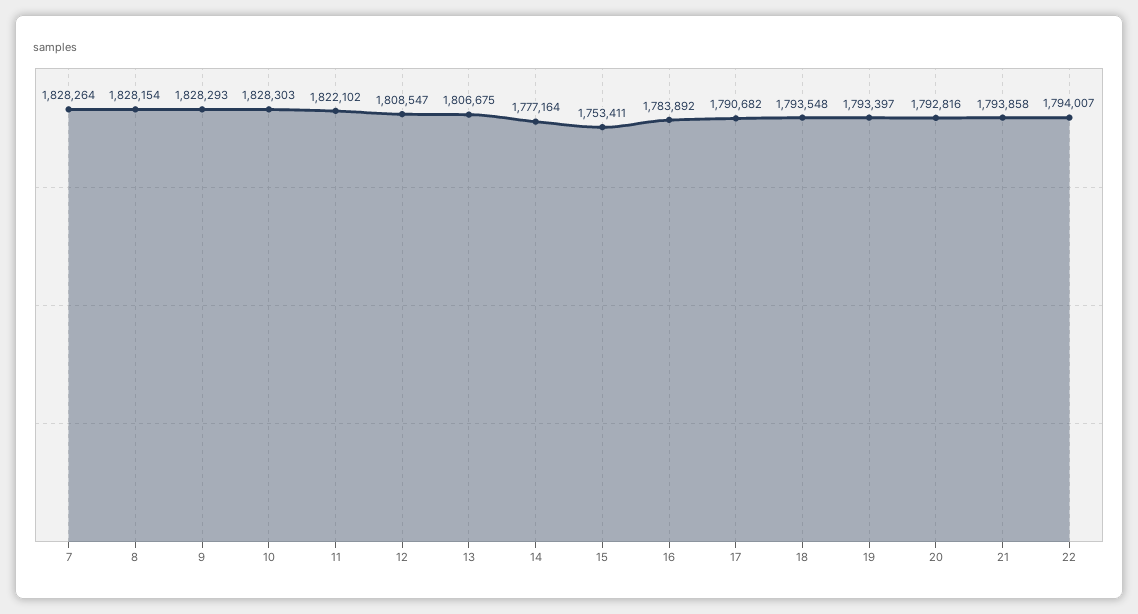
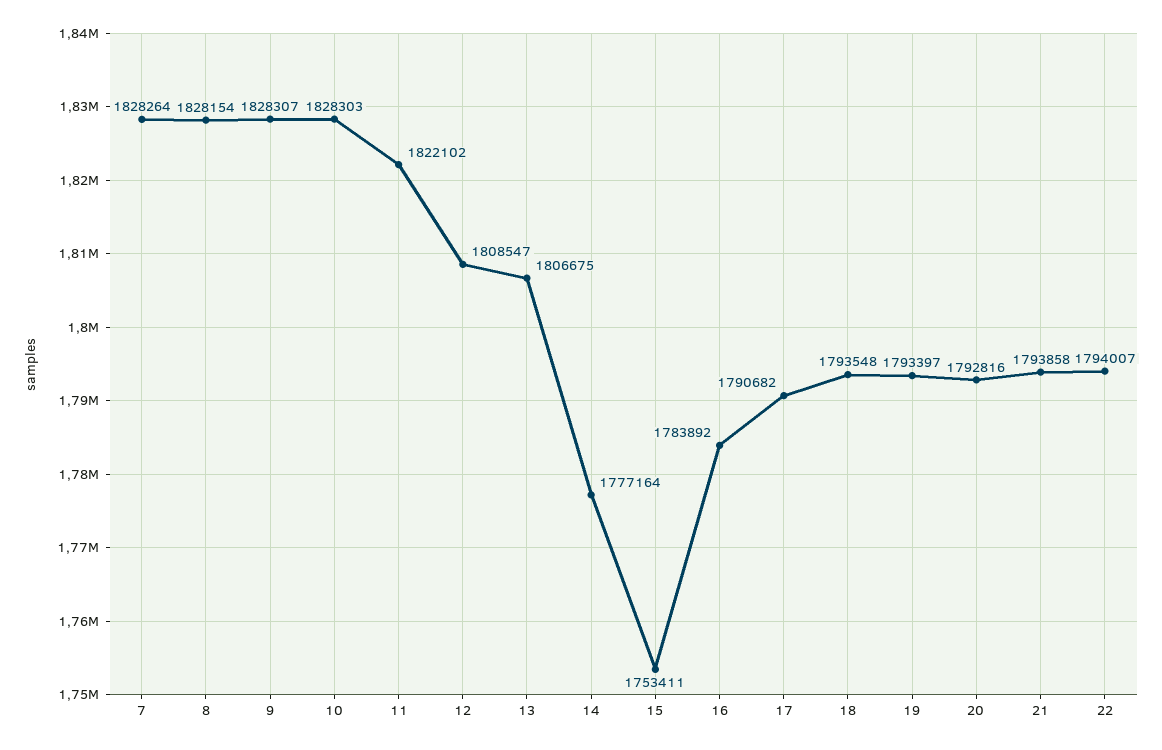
  {
    "7": 1828264,
    "8": 1828154,
-   "9": 1828293,
+   "9": 1828307,
    "10": 1828303,
    "11": 1822102,
    "12": 1808547,
    "13": 1806675,
    "14": 1777164,
    "15": 1753411,
    "16": 1783892,
    "17": 1790682,
    "18": 1793548,
    "19": 1793397,
    "20": 1792816,
    "21": 1793858,
    "22": 1794007
  }

